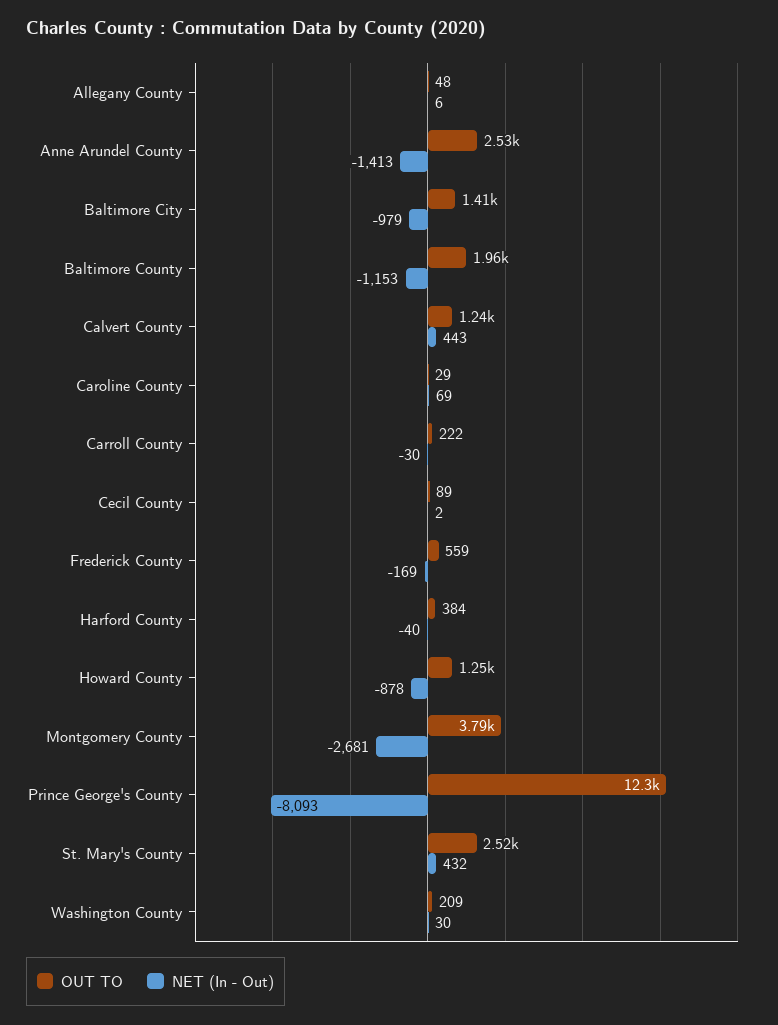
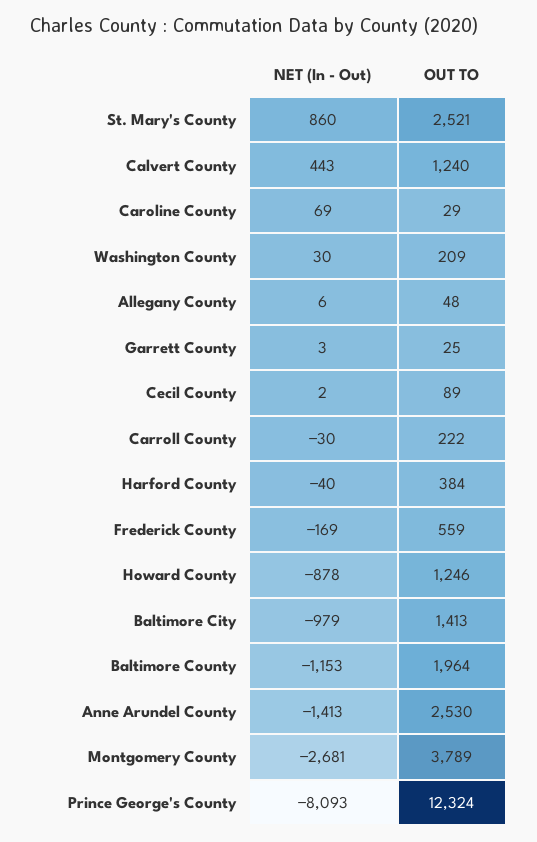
  {
    "OUT TO": {
      "Allegany County": 48,
      "Anne Arundel County": 2530,
      "Baltimore City": 1413,
      "Baltimore County": 1964,
      "Calvert County": 1240,
      "Caroline County": 29,
      "Carroll County": 222,
      "Cecil County": 89,
      "Frederick County": 559,
      "Harford County": 384,
      "Howard County": 1246,
      "Montgomery County": 3789,
      "Prince George's County": 12324,
      "St. Mary's County": 2521,
-     "Washington County": 209
+     "Washington County": 209,
+     "Garrett County": 25
    },
    "NET (In - Out)": {
      "Allegany County": 6,
      "Anne Arundel County": -1413,
      "Baltimore City": -979,
      "Baltimore County": -1153,
      "Calvert County": 443,
      "Caroline County": 69,
      "Carroll County": -30,
      "Cecil County": 2,
      "Frederick County": -169,
      "Harford County": -40,
      "Howard County": -878,
      "Montgomery County": -2681,
      "Prince George's County": -8093,
-     "St. Mary's County": 432,
+     "St. Mary's County": 860,
-     "Washington County": 30
+     "Washington County": 30,
+     "Garrett County": 3
    }
  }

